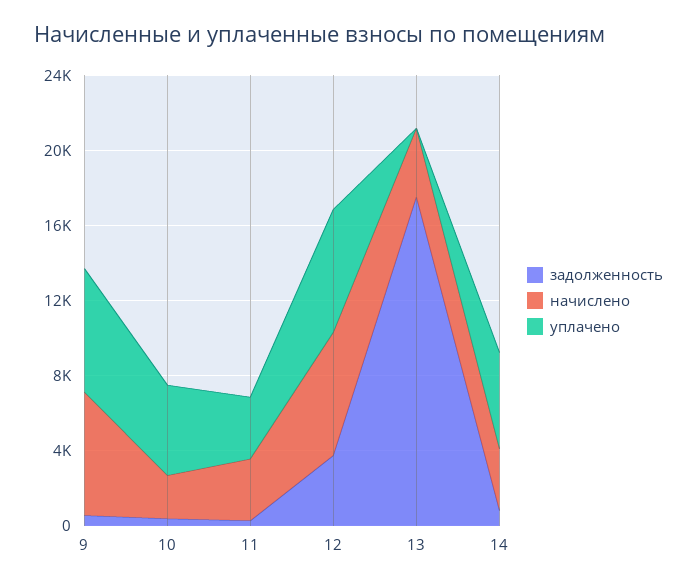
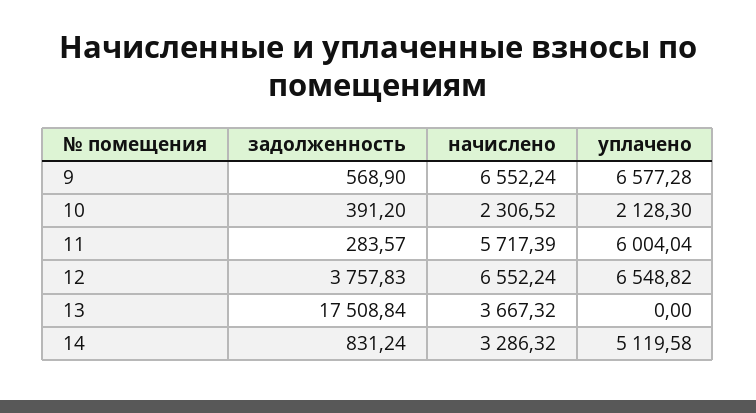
  {
    "задолженность": {
      "9": 568.9,
      "10": 391.2,
      "11": 283.57,
      "12": 3757.83,
      "13": 17508.84,
      "14": 831.24
    },
    "начислено": {
      "9": 6552.24,
      "10": 2306.52,
-     "11": 3000,
+     "11": 5717.39,
      "12": 6552.24,
      "13": 3667.32,
      "14": 3286.32
    },
    "уплачено": {
      "9": 6577.28,
-     "10": 5000,
+     "10": 2128.3,
-     "11": 3000,
+     "11": 6004.04,
      "12": 6548.82,
      "13": 0,
      "14": 5119.58
    }
  }

